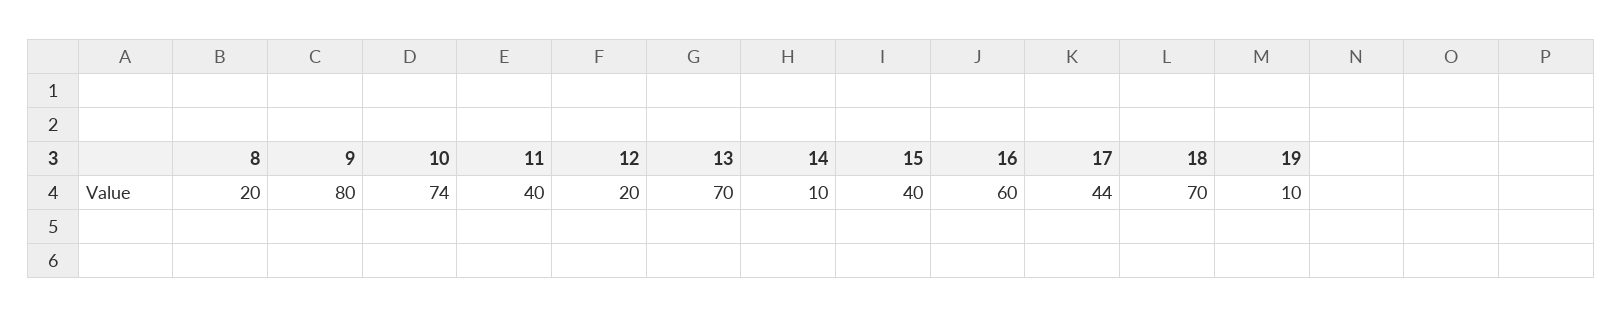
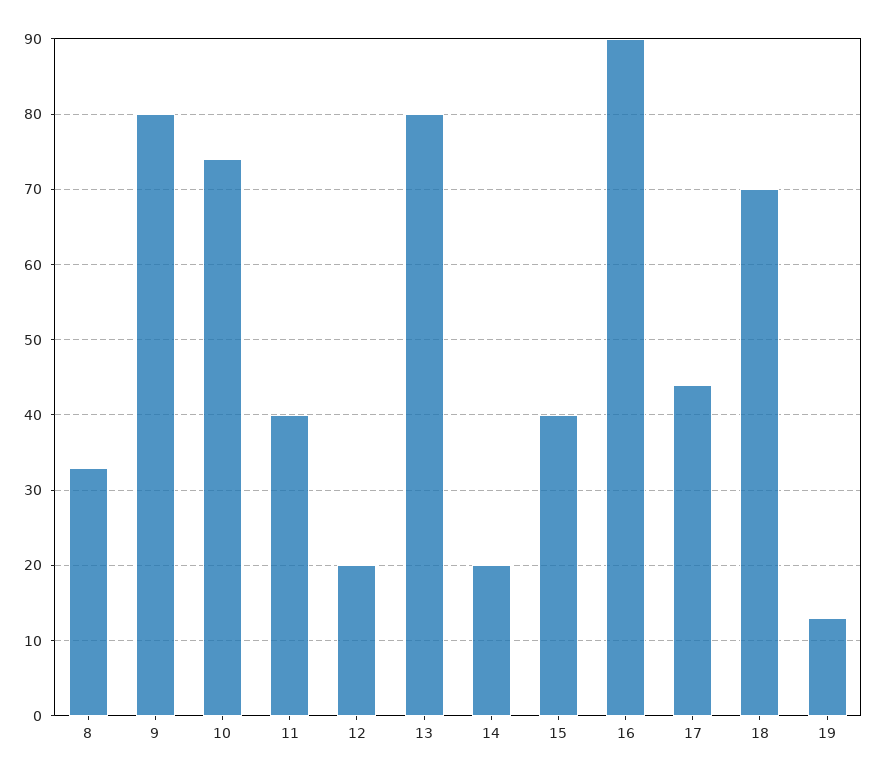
  {
-   "8": 20,
+   "8": 33,
    "9": 80,
    "10": 74,
    "11": 40,
    "12": 20,
-   "13": 70,
+   "13": 80,
-   "14": 10,
+   "14": 20,
    "15": 40,
-   "16": 60,
+   "16": 90,
    "17": 44,
    "18": 70,
-   "19": 10
+   "19": 13
  }

